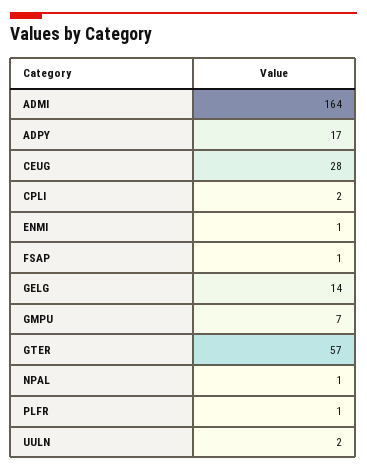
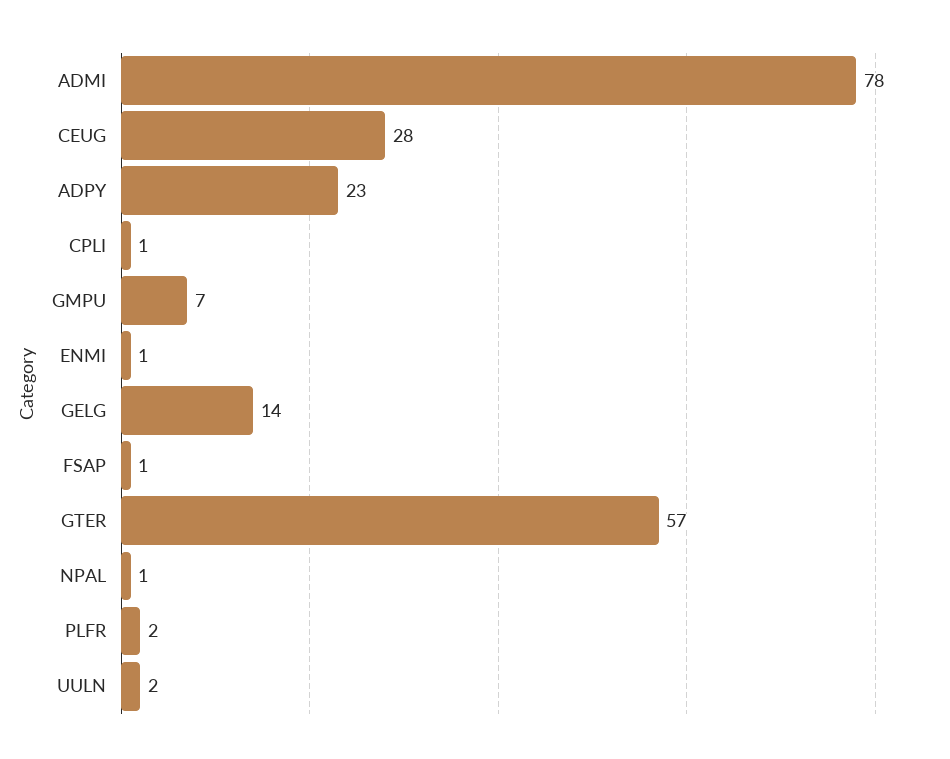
  {
-   "ADMI": 164,
+   "ADMI": 78,
-   "ADPY": 17,
+   "ADPY": 23,
    "CEUG": 28,
-   "CPLI": 2,
+   "CPLI": 1,
    "ENMI": 1,
    "FSAP": 1,
    "GELG": 14,
    "GMPU": 7,
    "GTER": 57,
    "NPAL": 1,
-   "PLFR": 1,
+   "PLFR": 2,
    "UULN": 2
  }

